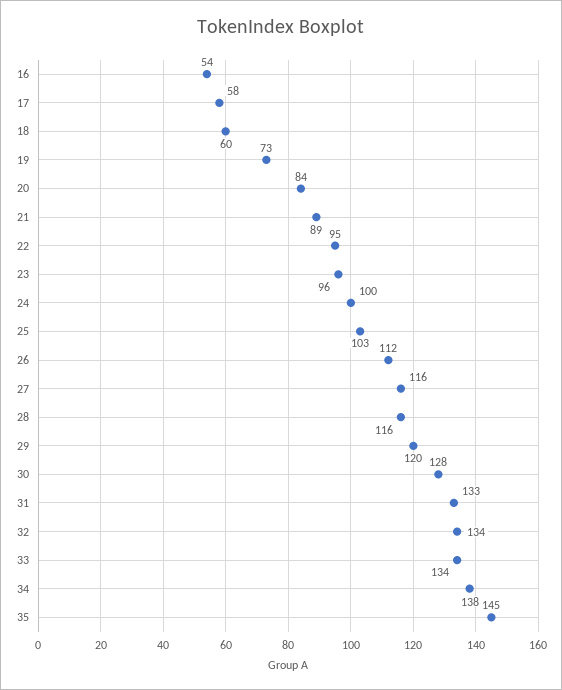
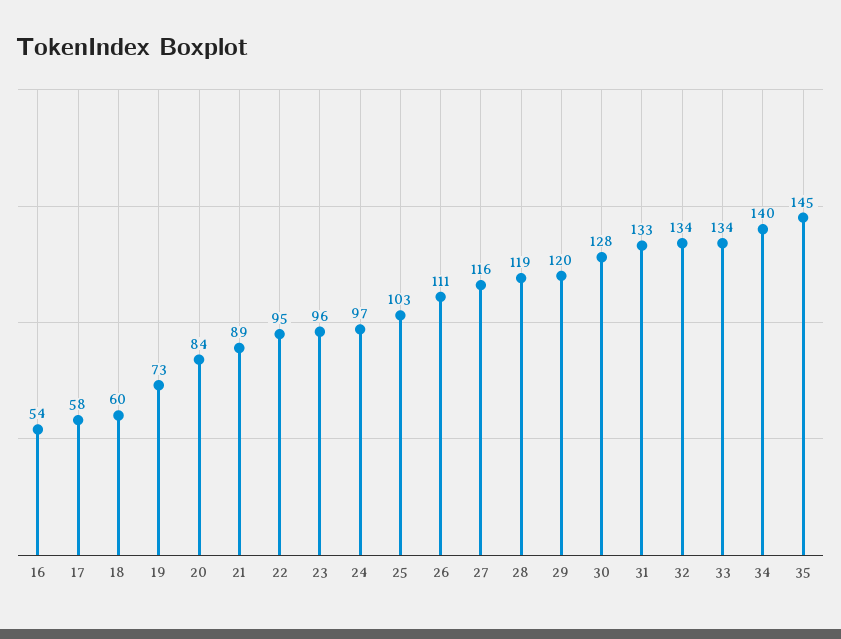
  {
    "16": 54,
    "17": 58,
    "18": 60,
    "19": 73,
    "20": 84,
    "21": 89,
    "22": 95,
    "23": 96,
-   "24": 100,
+   "24": 97,
    "25": 103,
-   "26": 112,
+   "26": 111,
    "27": 116,
-   "28": 116,
+   "28": 119,
    "29": 120,
    "30": 128,
    "31": 133,
    "32": 134,
    "33": 134,
-   "34": 138,
+   "34": 140,
    "35": 145
  }

